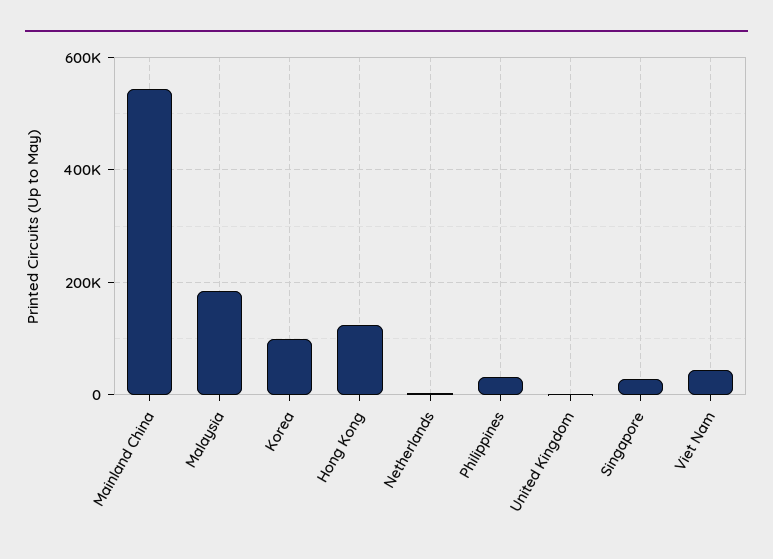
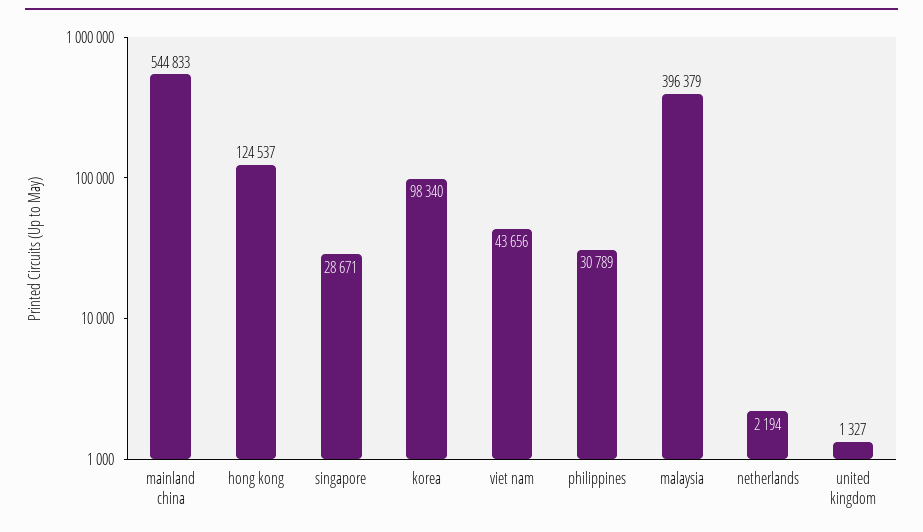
  {
    "Mainland China": 544833,
-   "Malaysia": 180000,
+   "Malaysia": 396379,
    "Korea": 98340,
    "Hong Kong": 124537,
    "Netherlands": 2194,
    "Philippines": 30789,
    "United Kingdom": 1327,
    "Singapore": 28671,
    "Viet Nam": 43656
  }

